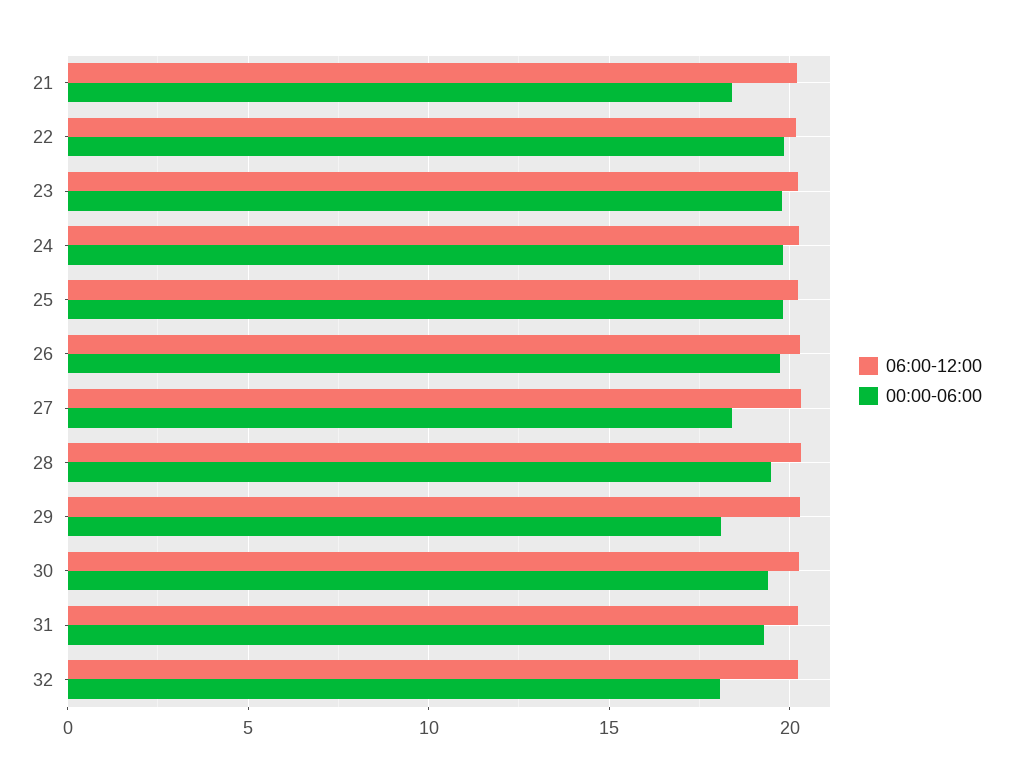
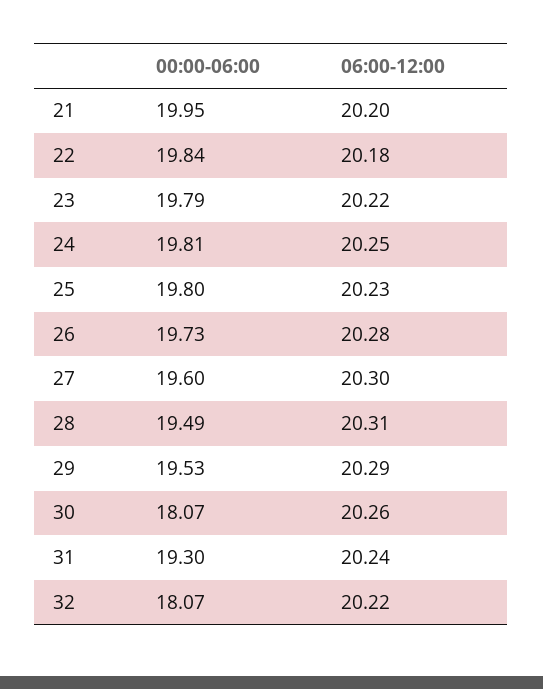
  {
    "06:00-12:00": {
      "21": 20.2,
      "22": 20.18,
      "23": 20.22,
      "24": 20.25,
      "25": 20.23,
      "26": 20.28,
      "27": 20.3,
      "28": 20.31,
      "29": 20.29,
      "30": 20.26,
      "31": 20.24,
      "32": 20.22
    },
    "00:00-06:00": {
-     "21": 18.5,
+     "21": 19.95,
      "22": 19.84,
      "23": 19.79,
      "24": 19.81,
      "25": 19.8,
      "26": 19.73,
-     "27": 18.5,
+     "27": 19.6,
      "28": 19.49,
-     "29": 18,
+     "29": 19.53,
-     "30": 19.5,
+     "30": 18.07,
      "31": 19.3,
      "32": 18.07
    }
  }

